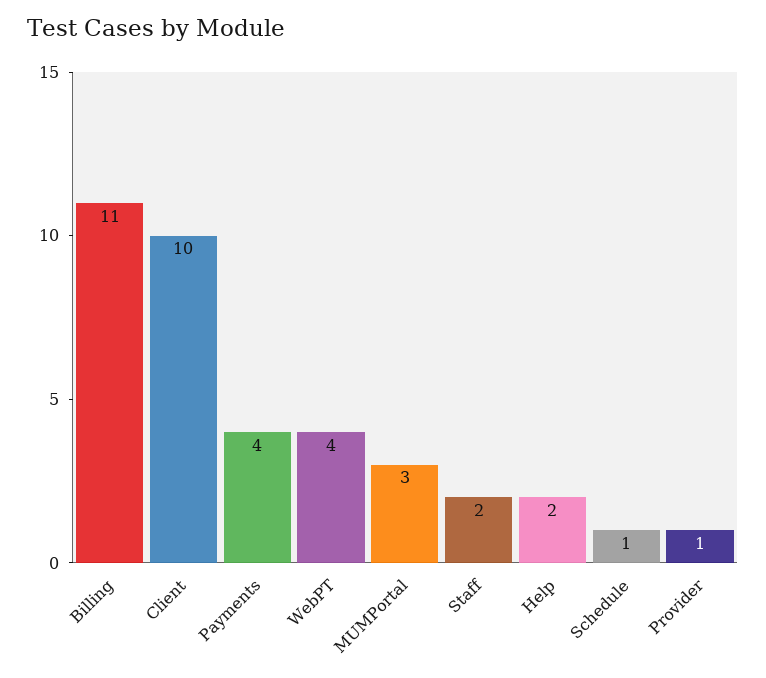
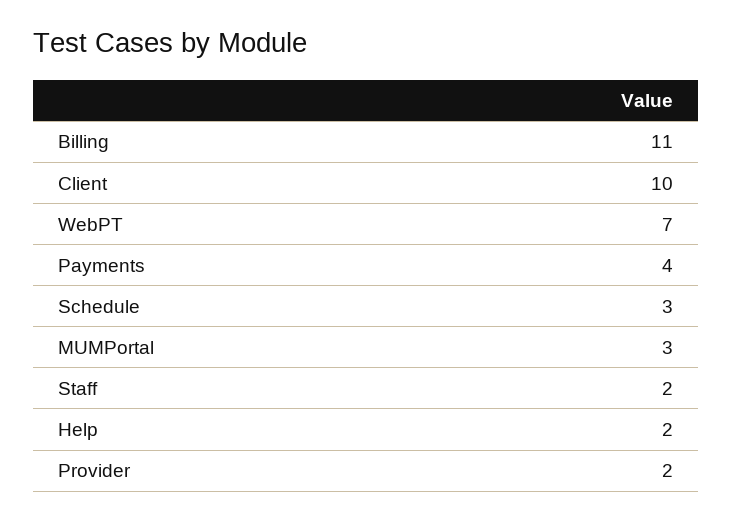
  {
    "Billing": 11,
    "Client": 10,
    "Payments": 4,
-   "WebPT": 4,
+   "WebPT": 7,
    "MUMPortal": 3,
    "Staff": 2,
    "Help": 2,
-   "Schedule": 1,
+   "Schedule": 3,
-   "Provider": 1
+   "Provider": 2
  }

